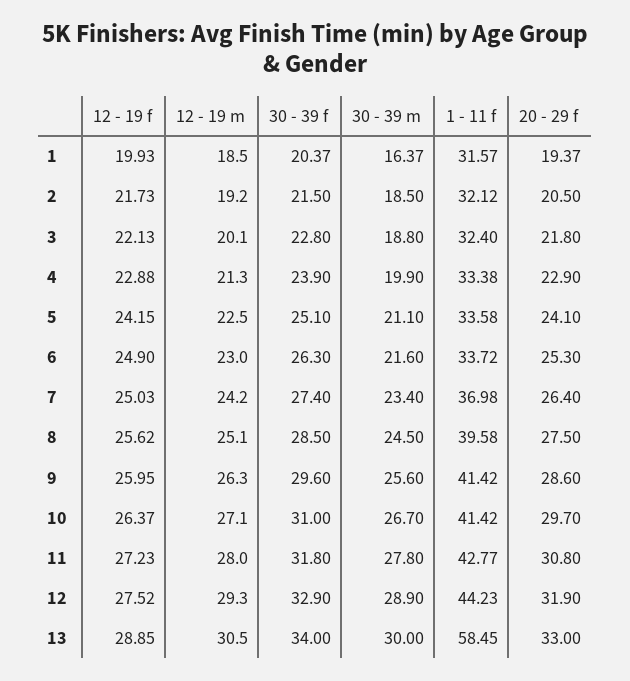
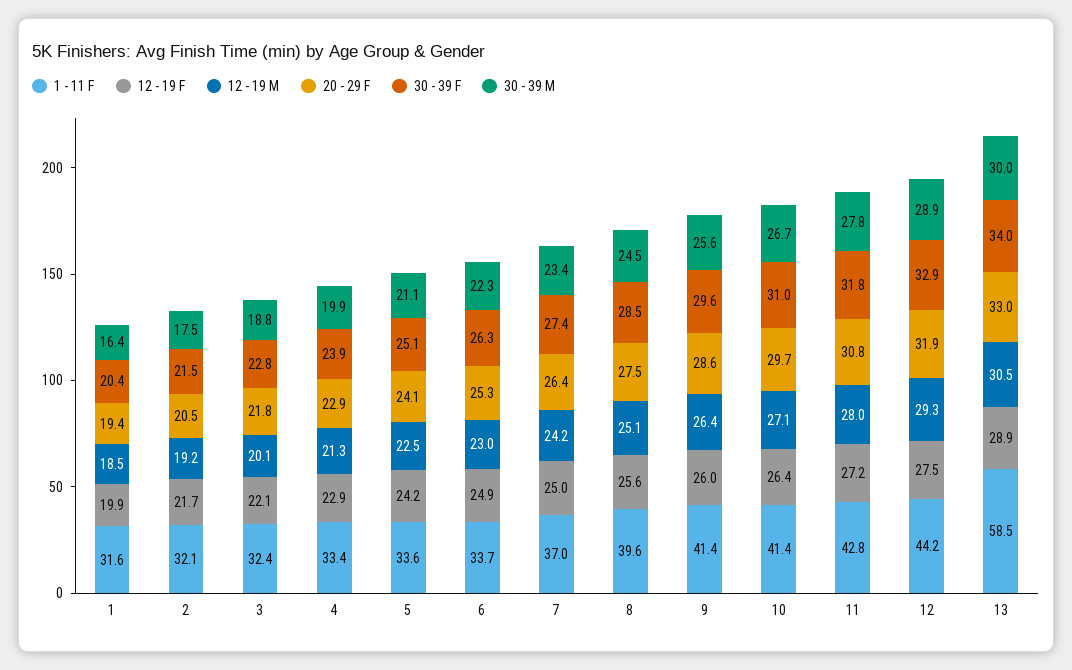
  {
    "12 - 19 f": {
      "1": 19.93,
      "2": 21.73,
      "3": 22.13,
      "4": 22.88,
      "5": 24.15,
      "6": 24.9,
      "7": 25.03,
      "8": 25.62,
      "9": 25.95,
      "10": 26.37,
      "11": 27.23,
      "12": 27.52,
      "13": 28.85
    },
    "12 - 19 m": {
      "1": 18.5,
      "2": 19.2,
      "3": 20.1,
      "4": 21.3,
      "5": 22.5,
      "6": 23,
      "7": 24.2,
      "8": 25.1,
-     "9": 26.3,
+     "9": 26.4,
      "10": 27.1,
      "11": 28,
      "12": 29.3,
      "13": 30.5
    },
    "30 - 39 f": {
      "1": 20.37,
      "2": 21.5,
      "3": 22.8,
      "4": 23.9,
      "5": 25.1,
      "6": 26.3,
      "7": 27.4,
      "8": 28.5,
      "9": 29.6,
      "10": 31,
      "11": 31.8,
      "12": 32.9,
      "13": 34
    },
    "30 - 39 m": {
      "1": 16.37,
-     "2": 18.5,
+     "2": 17.5,
      "3": 18.8,
      "4": 19.9,
      "5": 21.1,
-     "6": 21.6,
+     "6": 22.3,
      "7": 23.4,
      "8": 24.5,
      "9": 25.6,
      "10": 26.7,
      "11": 27.8,
      "12": 28.9,
      "13": 30
    },
    "1 - 11 f": {
      "1": 31.57,
      "2": 32.12,
      "3": 32.4,
      "4": 33.38,
      "5": 33.58,
      "6": 33.72,
      "7": 36.98,
      "8": 39.58,
      "9": 41.42,
      "10": 41.42,
      "11": 42.77,
      "12": 44.23,
      "13": 58.45
    },
    "20 - 29 f": {
      "1": 19.37,
      "2": 20.5,
      "3": 21.8,
      "4": 22.9,
      "5": 24.1,
      "6": 25.3,
      "7": 26.4,
      "8": 27.5,
      "9": 28.6,
      "10": 29.7,
      "11": 30.8,
      "12": 31.9,
      "13": 33
    }
  }

